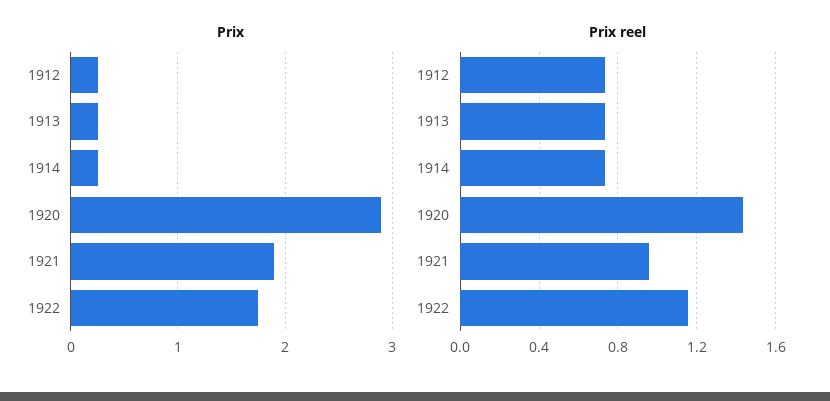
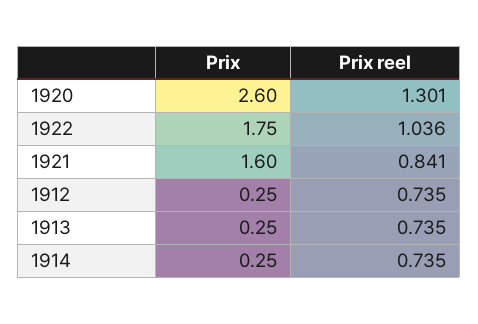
  {
    "Prix": {
      "1912": 0.25,
      "1913": 0.25,
      "1914": 0.25,
-     "1920": 2.9,
+     "1920": 2.6,
-     "1921": 1.9,
+     "1921": 1.6,
      "1922": 1.75
    },
    "Prix reel": {
      "1912": 0.735,
      "1913": 0.735,
      "1914": 0.735,
-     "1920": 1.45,
+     "1920": 1.301,
-     "1921": 0.95,
+     "1921": 0.841,
-     "1922": 1.15
+     "1922": 1.036
    }
  }

